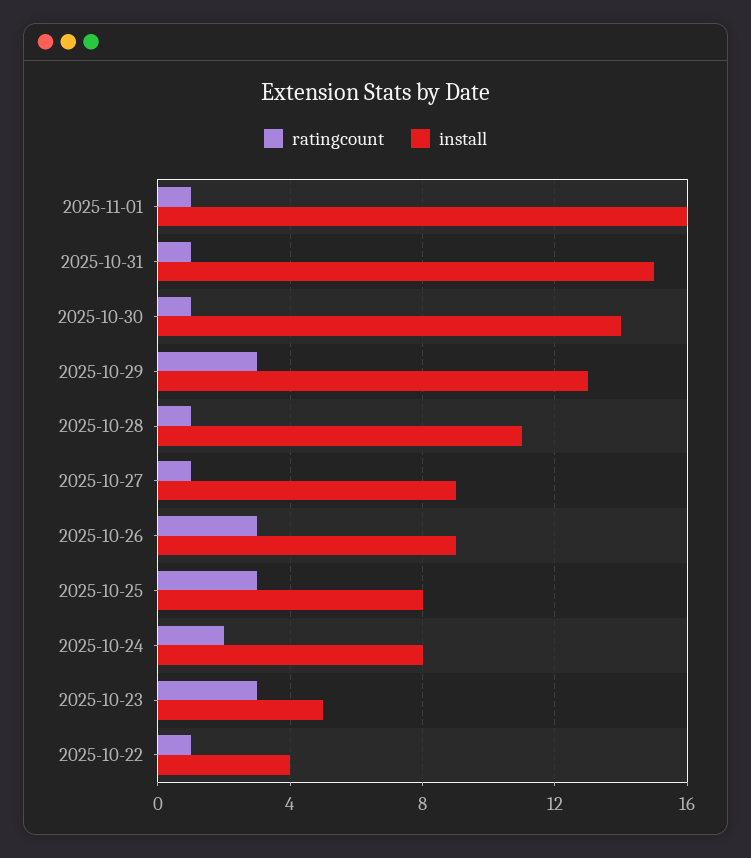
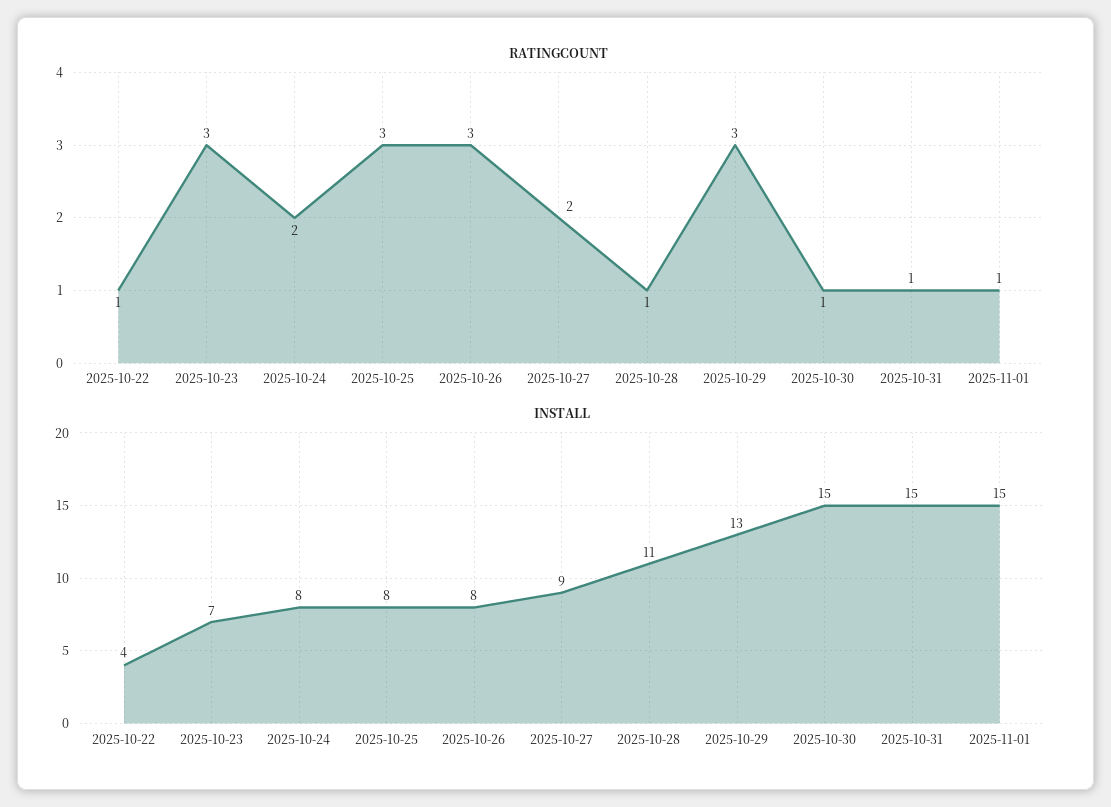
  {
    "ratingcount": {
      "2025-11-01": 1,
      "2025-10-31": 1,
      "2025-10-30": 1,
      "2025-10-29": 3,
      "2025-10-28": 1,
-     "2025-10-27": 1,
+     "2025-10-27": 2,
      "2025-10-26": 3,
      "2025-10-25": 3,
      "2025-10-24": 2,
      "2025-10-23": 3,
      "2025-10-22": 1
    },
    "install": {
-     "2025-11-01": 16,
+     "2025-11-01": 15,
      "2025-10-31": 15,
-     "2025-10-30": 14,
+     "2025-10-30": 15,
      "2025-10-29": 13,
      "2025-10-28": 11,
      "2025-10-27": 9,
-     "2025-10-26": 9,
+     "2025-10-26": 8,
      "2025-10-25": 8,
      "2025-10-24": 8,
-     "2025-10-23": 5,
+     "2025-10-23": 7,
      "2025-10-22": 4
    }
  }

